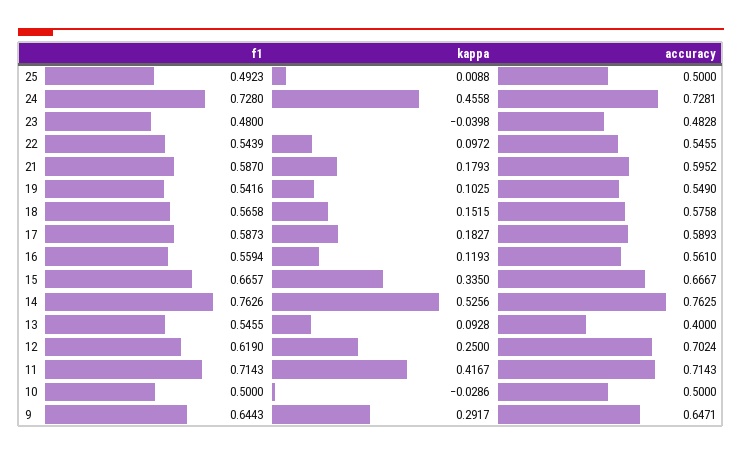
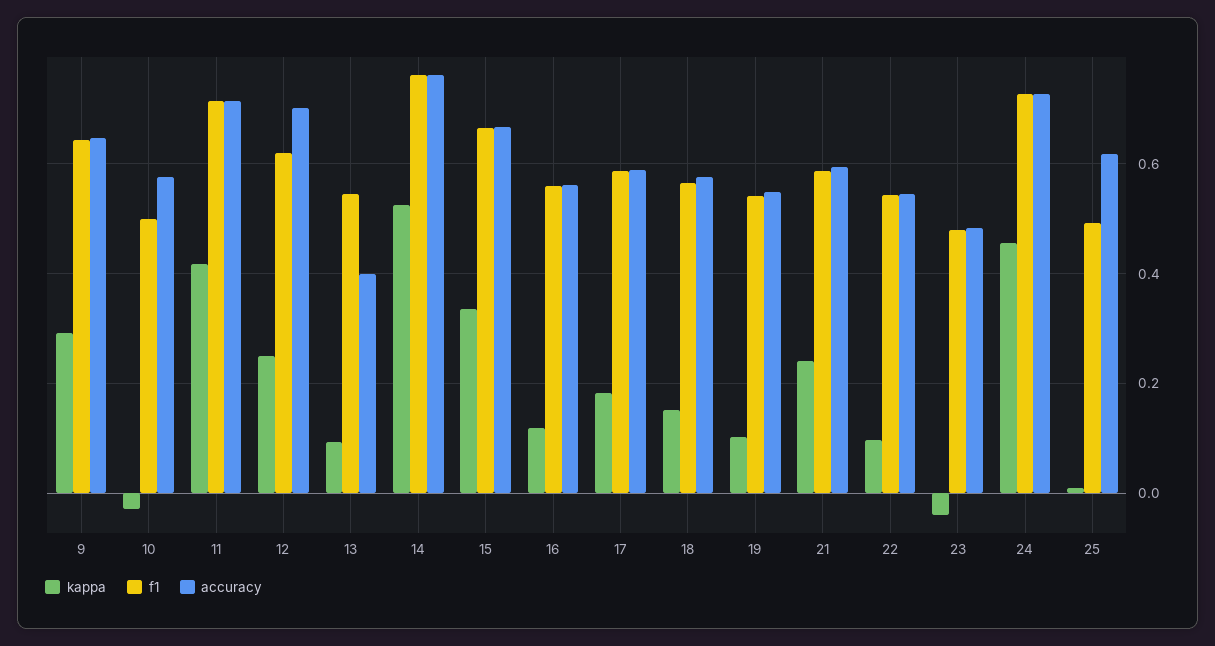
  {
    "f1": {
      "25": 0.4923,
      "24": 0.728,
      "23": 0.48,
      "22": 0.5439,
      "21": 0.587,
      "19": 0.5416,
      "18": 0.5658,
      "17": 0.5873,
      "16": 0.5594,
      "15": 0.6657,
      "14": 0.7626,
      "13": 0.5455,
      "12": 0.619,
      "11": 0.7143,
      "10": 0.5,
      "9": 0.6443
    },
    "kappa": {
      "25": 0.0088,
      "24": 0.4558,
      "23": -0.0398,
      "22": 0.0972,
-     "21": 0.1793,
+     "21": 0.24,
      "19": 0.1025,
      "18": 0.1515,
      "17": 0.1827,
      "16": 0.1193,
      "15": 0.335,
      "14": 0.5256,
      "13": 0.0928,
      "12": 0.25,
      "11": 0.4167,
      "10": -0.0286,
      "9": 0.2917
    },
    "accuracy": {
-     "25": 0.5,
+     "25": 0.62,
      "24": 0.7281,
      "23": 0.4828,
      "22": 0.5455,
      "21": 0.5952,
      "19": 0.549,
      "18": 0.5758,
      "17": 0.5893,
      "16": 0.561,
      "15": 0.6667,
      "14": 0.7625,
      "13": 0.4,
      "12": 0.7024,
      "11": 0.7143,
-     "10": 0.5,
+     "10": 0.58,
      "9": 0.6471
    }
  }

